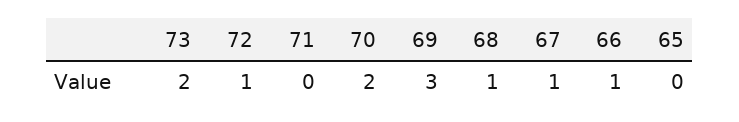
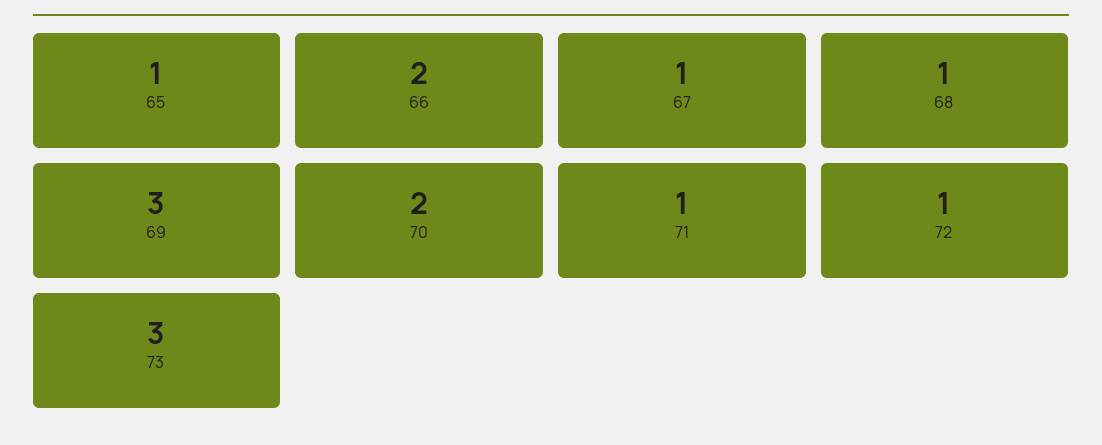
  {
-   "73": 2,
+   "73": 3,
    "72": 1,
-   "71": 0,
+   "71": 1,
    "70": 2,
    "69": 3,
    "68": 1,
    "67": 1,
-   "66": 1,
+   "66": 2,
-   "65": 0
+   "65": 1
  }

